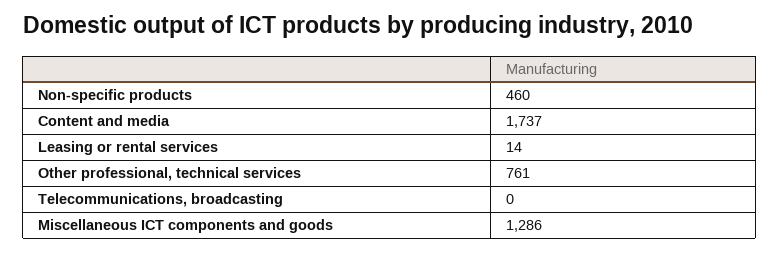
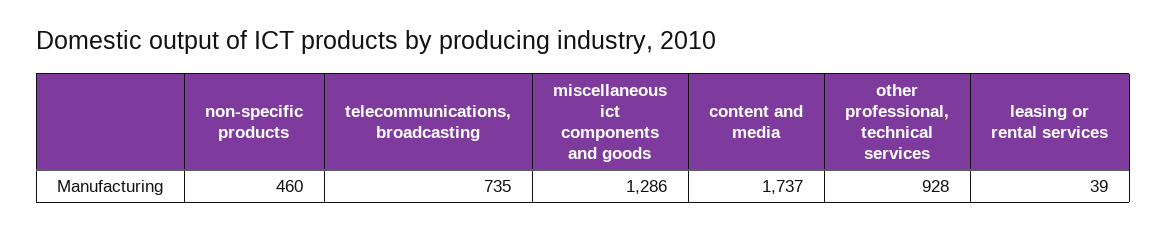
  {
    "Non-specific products": 460,
    "Content and media": 1737,
-   "Leasing or rental services": 14,
+   "Leasing or rental services": 39,
-   "Other professional, technical services": 761,
+   "Other professional, technical services": 928,
-   "Telecommunications, broadcasting": 0,
+   "Telecommunications, broadcasting": 735,
    "Miscellaneous ICT components and goods": 1286
  }

